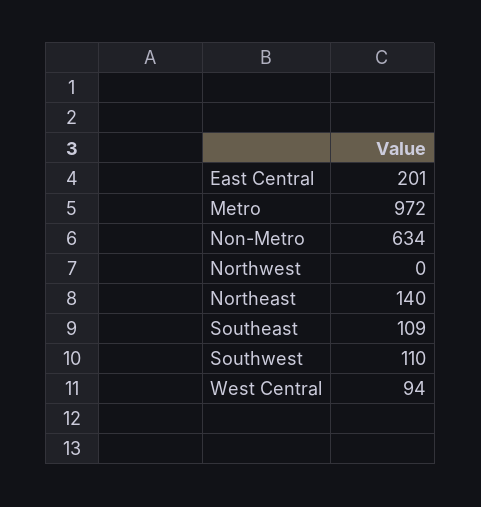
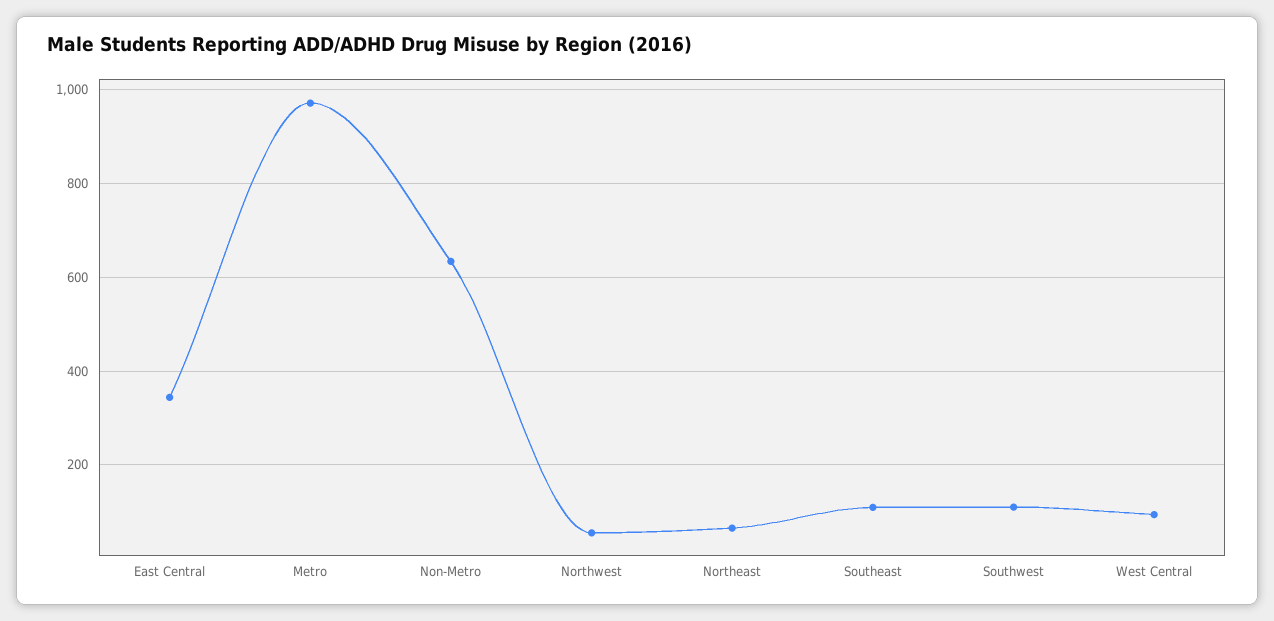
  {
-   "East Central": 201,
+   "East Central": 340,
    "Metro": 972,
    "Non-Metro": 634,
-   "Northwest": 0,
+   "Northwest": 60,
-   "Northeast": 140,
+   "Northeast": 60,
    "Southeast": 109,
    "Southwest": 110,
    "West Central": 94
  }

